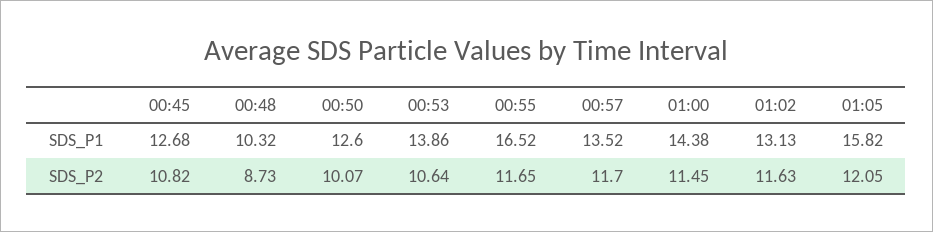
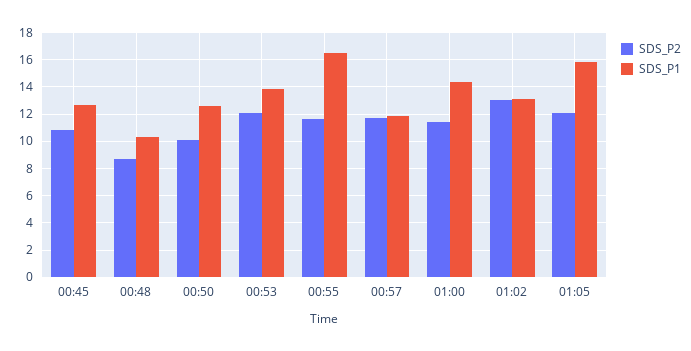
  {
    "SDS_P1": {
      "00:45": 12.68,
      "00:48": 10.32,
      "00:50": 12.6,
      "00:53": 13.86,
      "00:55": 16.52,
-     "00:57": 13.52,
+     "00:57": 12,
      "01:00": 14.38,
      "01:02": 13.13,
      "01:05": 15.82
    },
    "SDS_P2": {
      "00:45": 10.82,
      "00:48": 8.73,
      "00:50": 10.07,
-     "00:53": 10.64,
+     "00:53": 12,
      "00:55": 11.65,
      "00:57": 11.7,
      "01:00": 11.45,
-     "01:02": 11.63,
+     "01:02": 13,
      "01:05": 12.05
    }
  }

